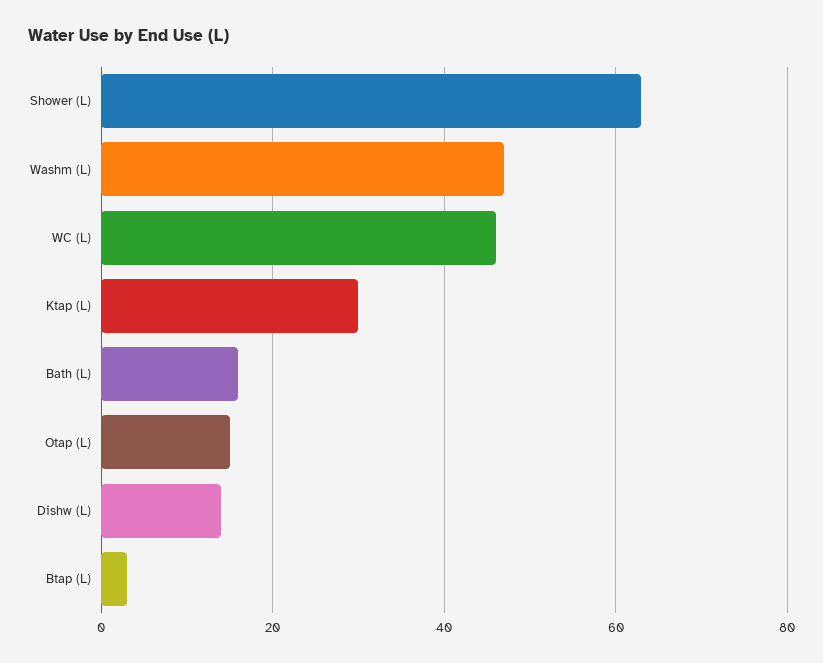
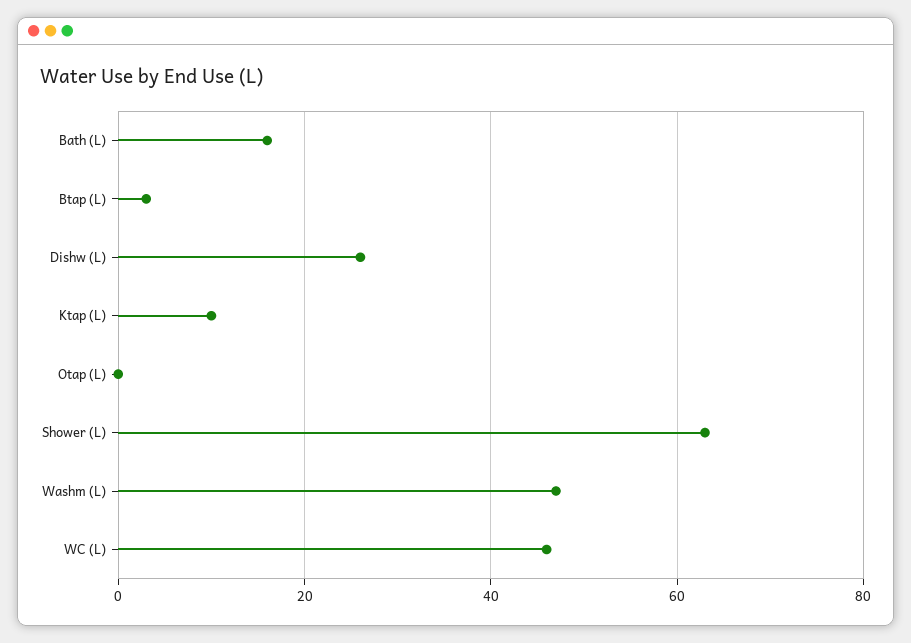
  {
    "Shower (L)": 65,
    "Washm (L)": 45,
    "WC (L)": 45,
-   "Ktap (L)": 30,
+   "Ktap (L)": 10,
    "Bath (L)": 15,
-   "Otap (L)": 15,
+   "Otap (L)": 0,
-   "Dishw (L)": 15,
+   "Dishw (L)": 25,
    "Btap (L)": 5
  }

